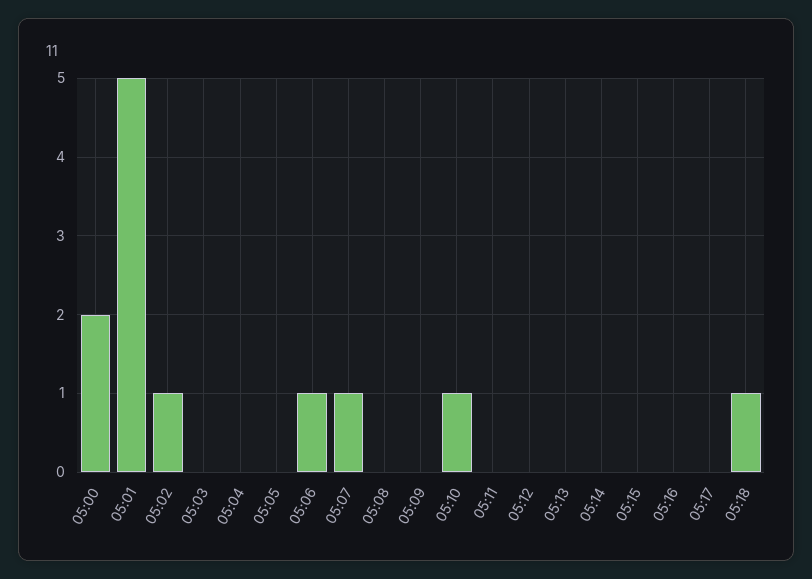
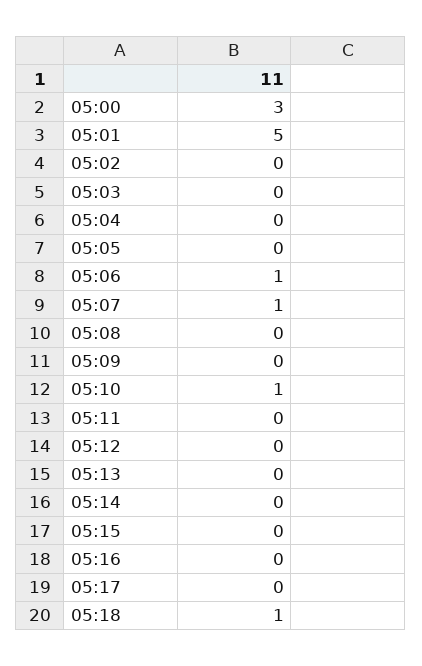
  {
-   "05:00": 2,
+   "05:00": 3,
    "05:01": 5,
-   "05:02": 1,
+   "05:02": 0,
    "05:03": 0,
    "05:04": 0,
    "05:05": 0,
    "05:06": 1,
    "05:07": 1,
    "05:08": 0,
    "05:09": 0,
    "05:10": 1,
    "05:11": 0,
    "05:12": 0,
    "05:13": 0,
    "05:14": 0,
    "05:15": 0,
    "05:16": 0,
    "05:17": 0,
    "05:18": 1
  }

